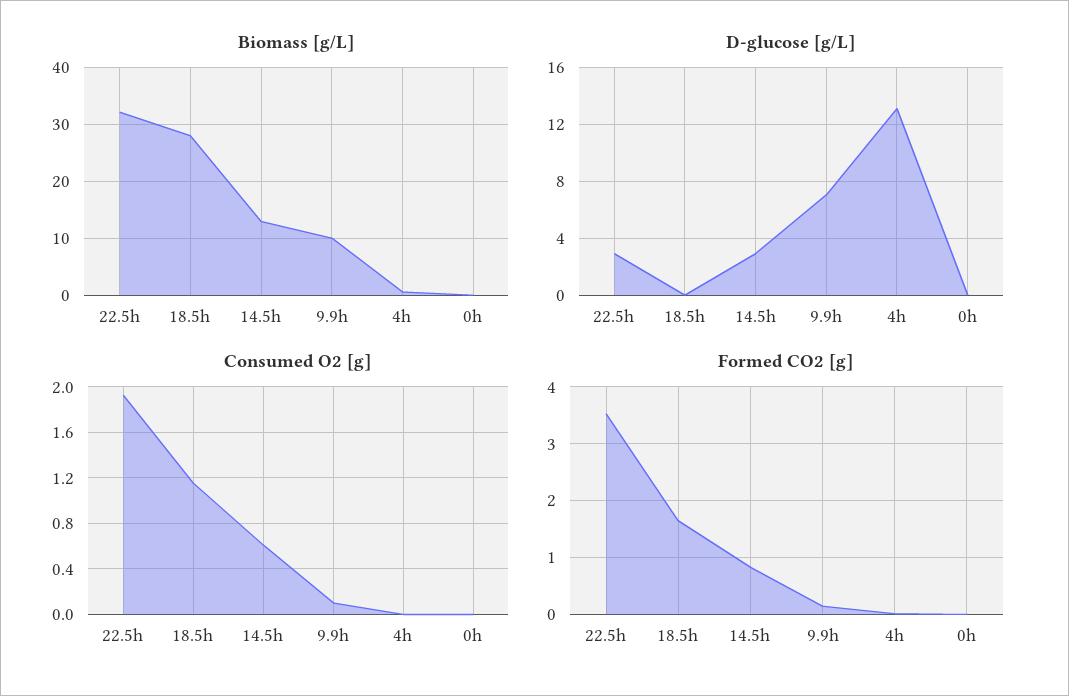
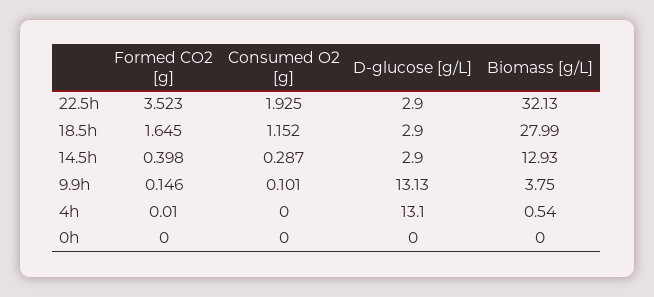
  {
    "Biomass [g/L]": {
      "22.5h": 32.13,
      "18.5h": 27.99,
      "14.5h": 12.93,
-     "9.9h": 10,
+     "9.9h": 3.75,
      "4h": 0.54,
      "0h": 0
    },
    "D-glucose [g/L]": {
      "22.5h": 2.9,
-     "18.5h": 0,
+     "18.5h": 2.9,
      "14.5h": 2.9,
-     "9.9h": 7,
+     "9.9h": 13.13,
      "4h": 13.1,
      "0h": 0
    },
    "Consumed O2 [g]": {
      "22.5h": 1.925,
      "18.5h": 1.152,
-     "14.5h": 0.6,
+     "14.5h": 0.287,
      "9.9h": 0.101,
      "4h": 0,
      "0h": 0
    },
    "Formed CO2 [g]": {
      "22.5h": 3.523,
      "18.5h": 1.645,
-     "14.5h": 0.8,
+     "14.5h": 0.398,
      "9.9h": 0.146,
      "4h": 0.01,
      "0h": 0
    }
  }

